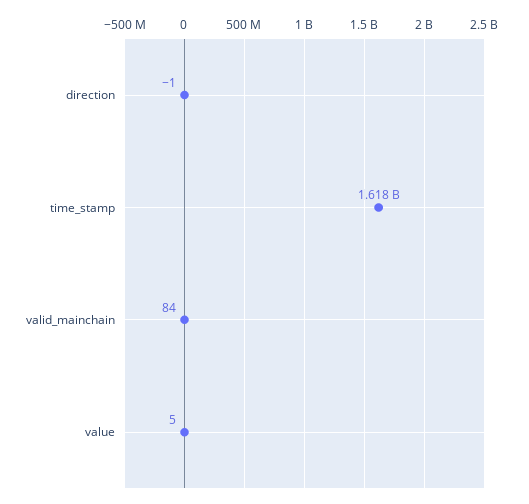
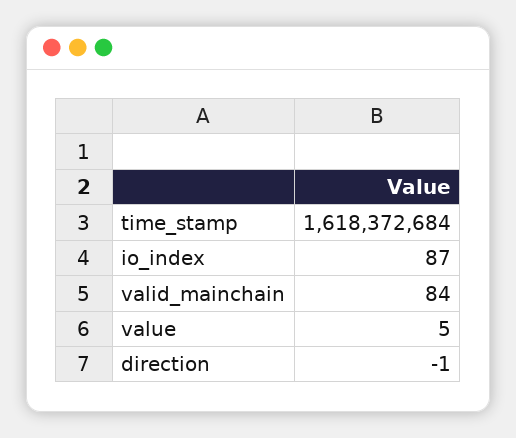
  {
    "direction": -1,
    "time_stamp": 1618372684,
    "valid_mainchain": 84,
-   "value": 5
+   "value": 5,
+   "io_index": 87
  }

